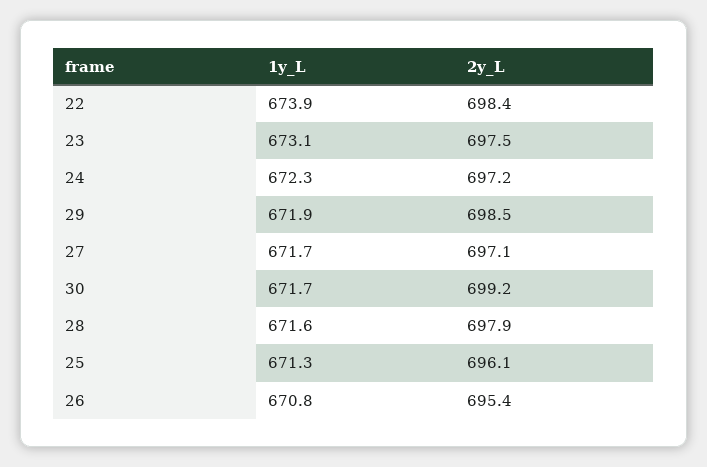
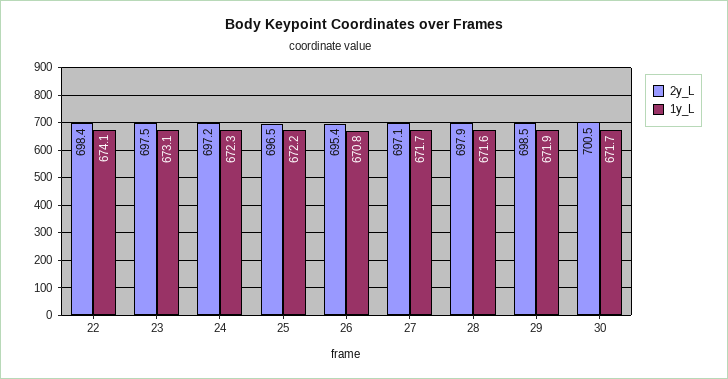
  {
    "1y_L": {
-     "22": 673.9,
+     "22": 674.1,
      "23": 673.1,
      "24": 672.3,
      "29": 671.9,
      "27": 671.7,
      "30": 671.7,
      "28": 671.6,
-     "25": 671.3,
+     "25": 672.2,
      "26": 670.8
    },
    "2y_L": {
      "22": 698.4,
      "23": 697.5,
      "24": 697.2,
      "29": 698.5,
      "27": 697.1,
-     "30": 699.2,
+     "30": 700.5,
      "28": 697.9,
-     "25": 696.1,
+     "25": 696.5,
      "26": 695.4
    }
  }

